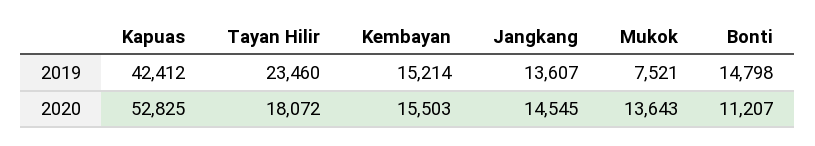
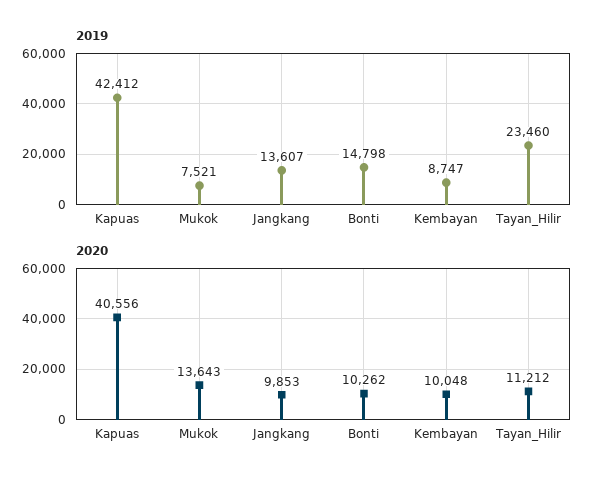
  {
    "2019": {
      "Kapuas": 42412,
      "Tayan Hilir": 23460,
-     "Kembayan": 15214,
+     "Kembayan": 8747,
      "Jangkang": 13607,
      "Mukok": 7521,
      "Bonti": 14798
    },
    "2020": {
-     "Kapuas": 52825,
+     "Kapuas": 40556,
-     "Tayan Hilir": 18072,
+     "Tayan Hilir": 11212,
-     "Kembayan": 15503,
+     "Kembayan": 10048,
-     "Jangkang": 14545,
+     "Jangkang": 9853,
      "Mukok": 13643,
-     "Bonti": 11207
+     "Bonti": 10262
    }
  }

